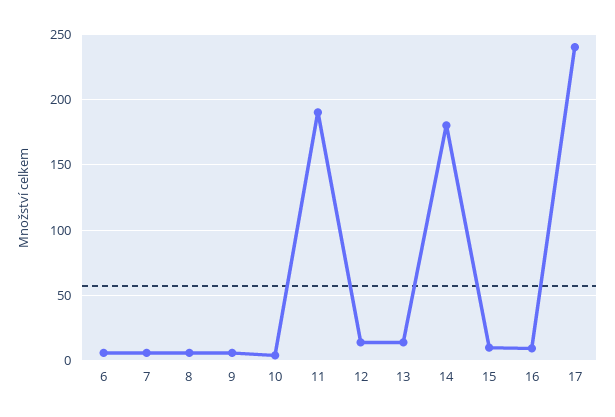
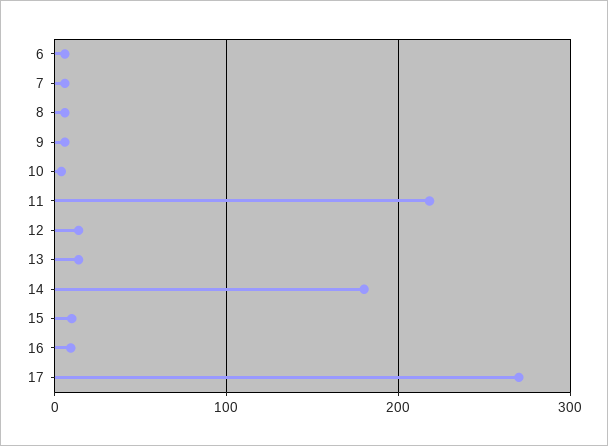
  {
    "6": 5,
    "7": 5,
    "8": 5,
    "9": 5,
    "10": 5,
-   "11": 190,
+   "11": 220,
    "12": 15,
    "13": 15,
    "14": 180,
    "15": 10,
    "16": 10,
-   "17": 240
+   "17": 270
  }

